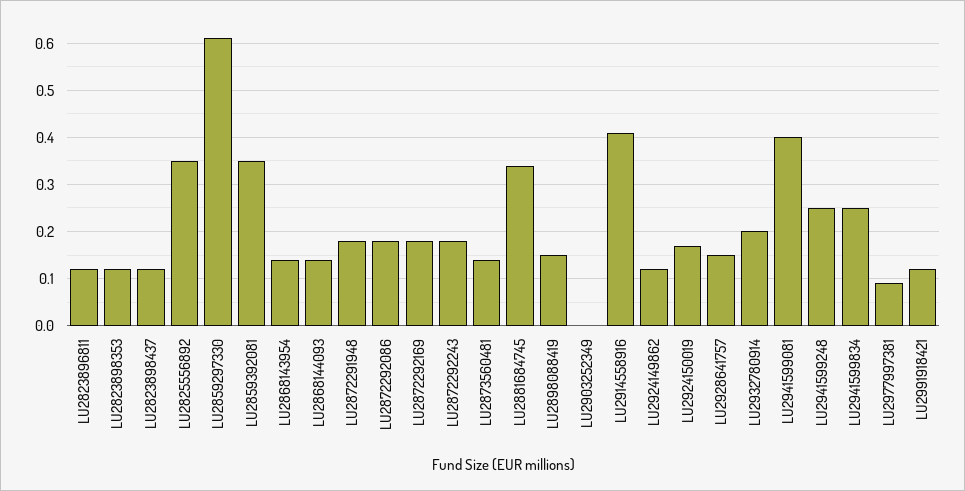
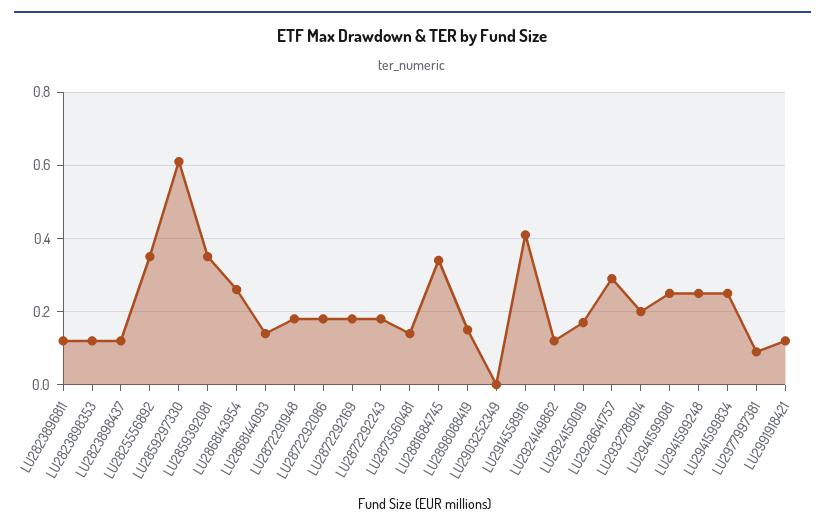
  {
    "LU2823896811": 0.1,
    "LU2823898353": 0.1,
    "LU2823898437": 0.1,
    "LU2825556892": 0.35,
    "LU2859297330": 0.6,
    "LU2859392081": 0.35,
-   "LU2868143954": 0.15,
+   "LU2868143954": 0.25,
    "LU2868144093": 0.15,
    "LU2872291948": 0.2,
    "LU2872292086": 0.2,
    "LU2872292169": 0.2,
    "LU2872292243": 0.2,
    "LU2873560481": 0.15,
    "LU2881684745": 0.35,
    "LU2898088419": 0.15,
    "LU2903252349": 0,
    "LU2914558916": 0.4,
    "LU2924149862": 0.1,
    "LU2924150019": 0.15,
-   "LU2928641757": 0.15,
+   "LU2928641757": 0.3,
    "LU2932780914": 0.2,
-   "LU2941599081": 0.4,
+   "LU2941599081": 0.25,
    "LU2941599248": 0.25,
    "LU2941599834": 0.25,
    "LU2977997381": 0.1,
    "LU2991918421": 0.1
  }

